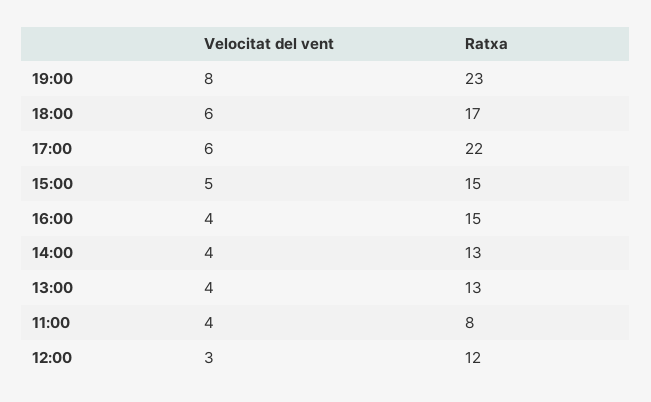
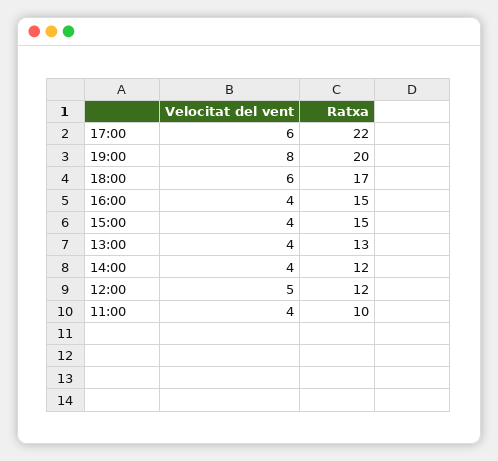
  {
    "Velocitat del vent": {
      "19:00": 8,
      "18:00": 6,
      "17:00": 6,
-     "15:00": 5,
+     "15:00": 4,
      "16:00": 4,
      "14:00": 4,
      "13:00": 4,
      "11:00": 4,
-     "12:00": 3
+     "12:00": 5
    },
    "Ratxa": {
-     "19:00": 23,
+     "19:00": 20,
      "18:00": 17,
      "17:00": 22,
      "15:00": 15,
      "16:00": 15,
-     "14:00": 13,
+     "14:00": 12,
      "13:00": 13,
-     "11:00": 8,
+     "11:00": 10,
      "12:00": 12
    }
  }

